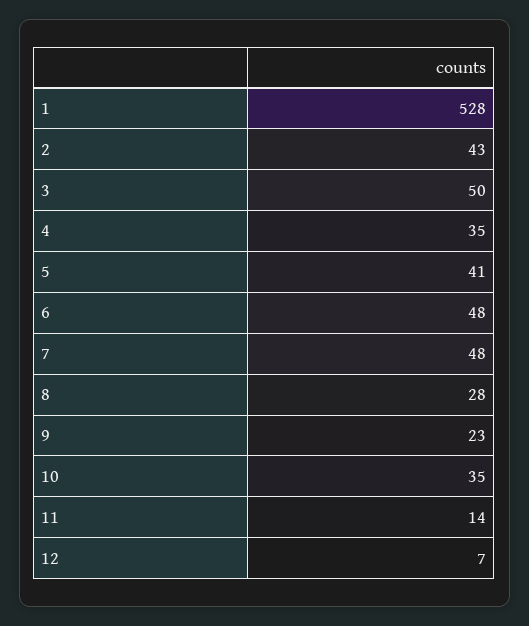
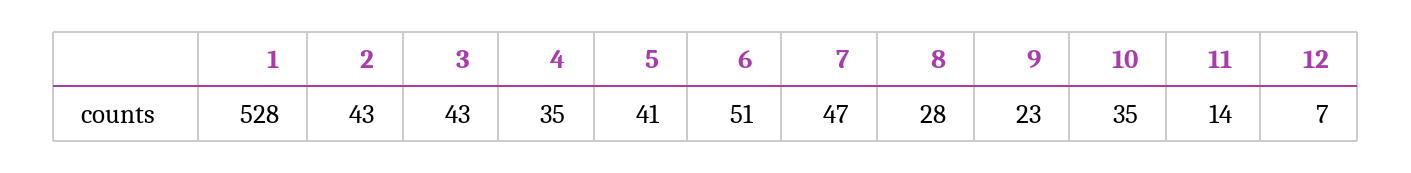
  {
    "1": 528,
    "2": 43,
-   "3": 50,
+   "3": 43,
    "4": 35,
    "5": 41,
-   "6": 48,
+   "6": 51,
-   "7": 48,
+   "7": 47,
    "8": 28,
    "9": 23,
    "10": 35,
    "11": 14,
    "12": 7
  }

